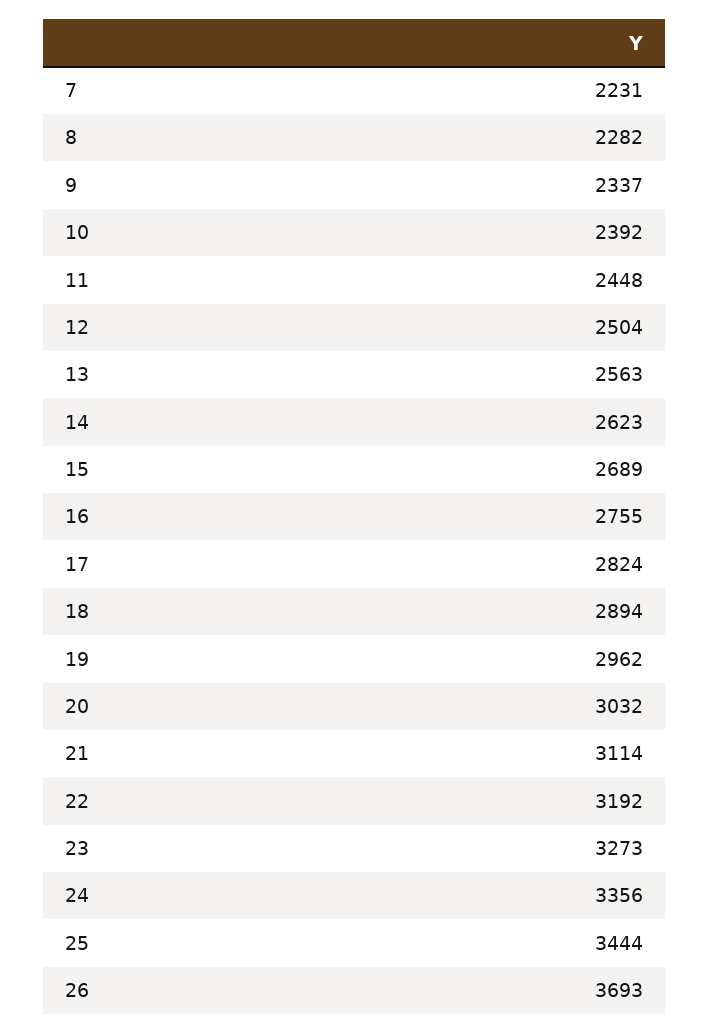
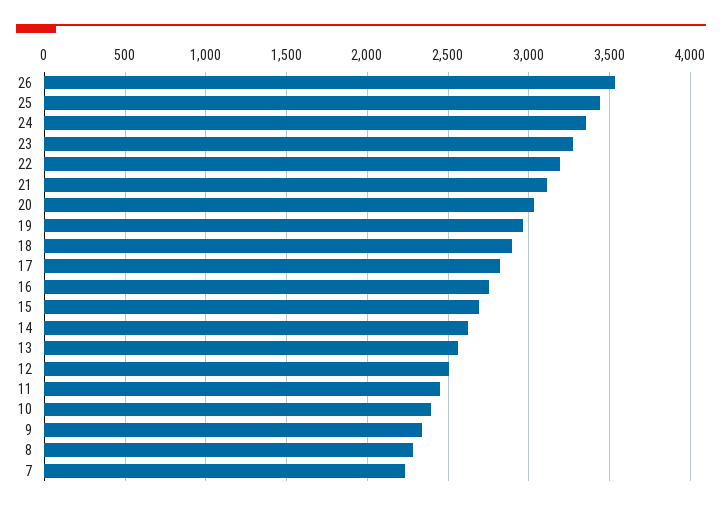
  {
    "7": 2231,
    "8": 2282,
    "9": 2337,
    "10": 2392,
    "11": 2448,
    "12": 2504,
    "13": 2563,
    "14": 2623,
    "15": 2689,
    "16": 2755,
    "17": 2824,
    "18": 2894,
    "19": 2962,
    "20": 3032,
    "21": 3114,
    "22": 3192,
    "23": 3273,
    "24": 3356,
    "25": 3444,
-   "26": 3693
+   "26": 3550
  }

